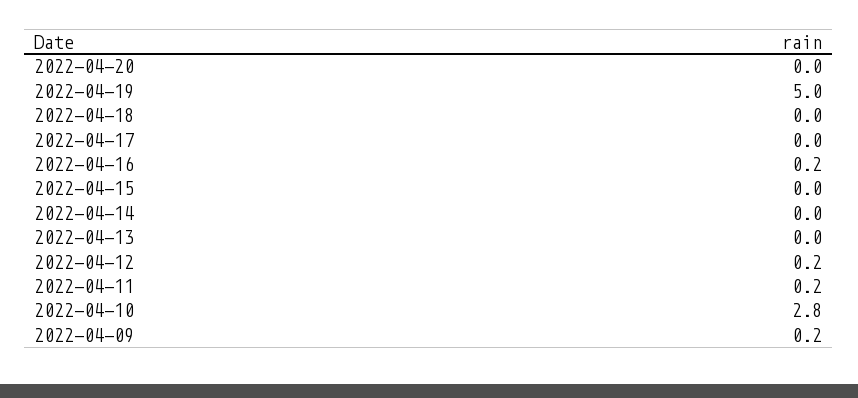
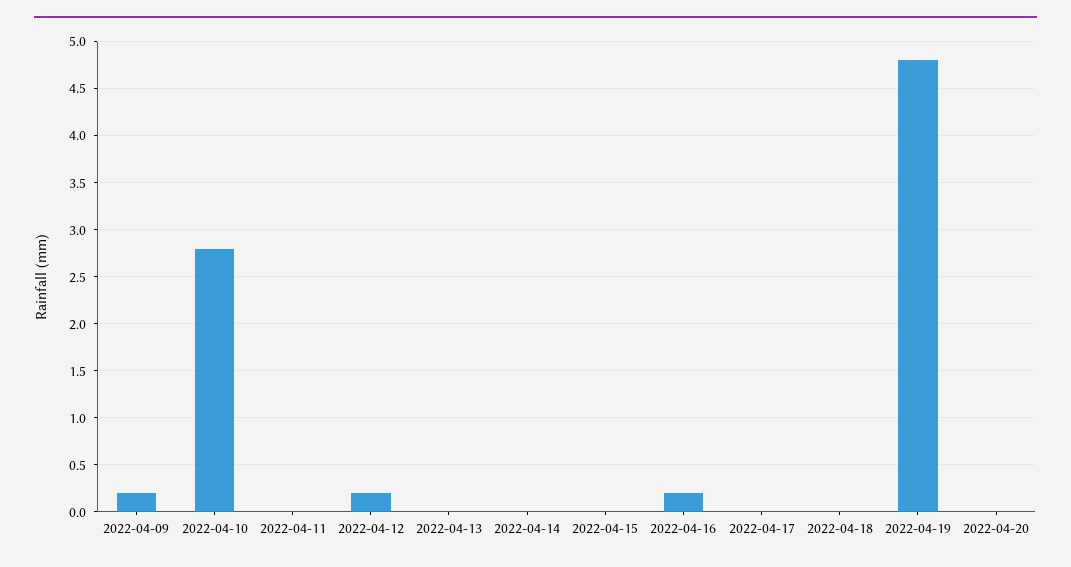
  {
    "2022-04-20": 0,
-   "2022-04-19": 5,
+   "2022-04-19": 4.8,
    "2022-04-18": 0,
    "2022-04-17": 0,
    "2022-04-16": 0.2,
    "2022-04-15": 0,
    "2022-04-14": 0,
    "2022-04-13": 0,
    "2022-04-12": 0.2,
-   "2022-04-11": 0.2,
+   "2022-04-11": 0,
    "2022-04-10": 2.8,
    "2022-04-09": 0.2
  }

